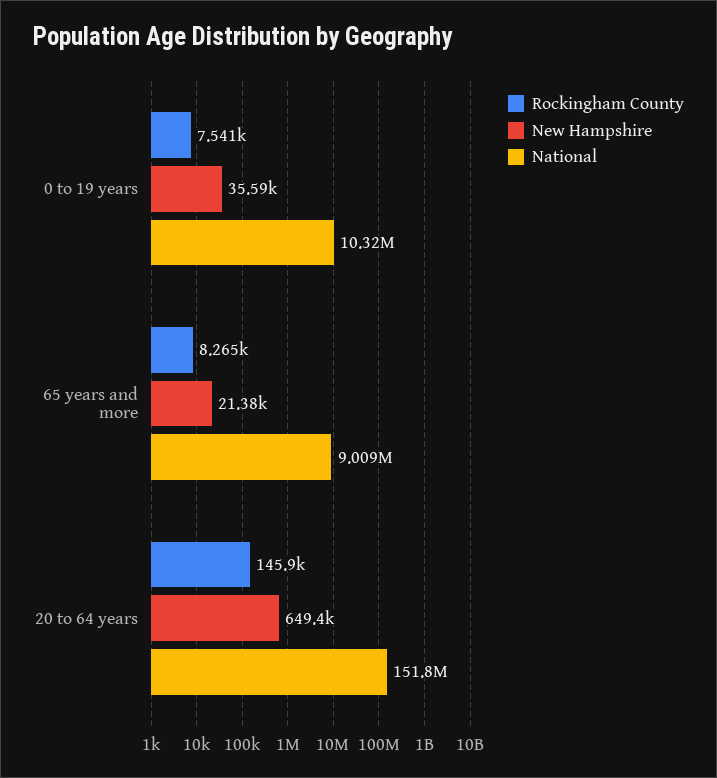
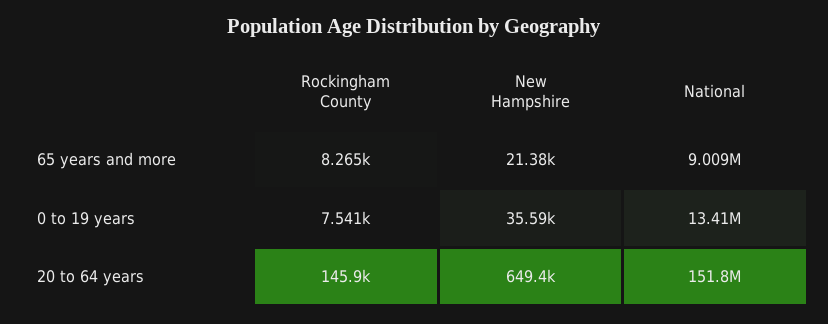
  {
    "Rockingham County": {
      "0 to 19 years": 7541,
      "65 years and more": 8265,
      "20 to 64 years": 145900
    },
    "New Hampshire": {
      "0 to 19 years": 35590,
      "65 years and more": 21380,
      "20 to 64 years": 649400
    },
    "National": {
-     "0 to 19 years": 10320000,
+     "0 to 19 years": 13410000,
      "65 years and more": 9009000,
      "20 to 64 years": 151800000
    }
  }

